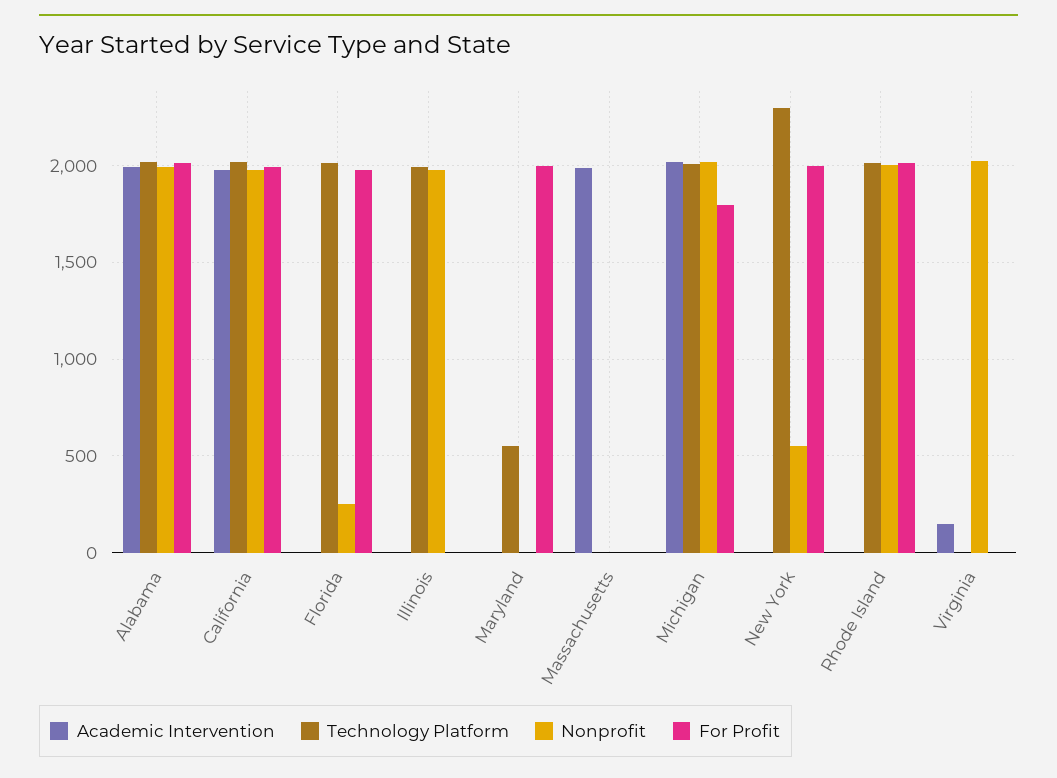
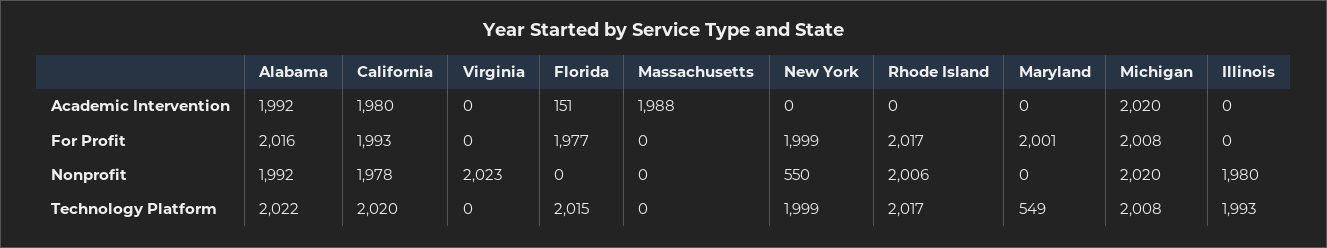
  {
    "Academic Intervention": {
      "Alabama": 1992,
      "California": 1980,
-     "Florida": 0,
+     "Florida": 151,
      "Illinois": 0,
      "Maryland": 0,
      "Massachusetts": 1988,
      "Michigan": 2020,
      "New York": 0,
      "Rhode Island": 0,
-     "Virginia": 150
+     "Virginia": 0
    },
    "Technology Platform": {
      "Alabama": 2022,
      "California": 2020,
      "Florida": 2015,
      "Illinois": 1993,
      "Maryland": 549,
      "Massachusetts": 0,
      "Michigan": 2008,
-     "New York": 2300,
+     "New York": 1999,
      "Rhode Island": 2017,
      "Virginia": 0
    },
    "Nonprofit": {
      "Alabama": 1992,
      "California": 1978,
-     "Florida": 250,
+     "Florida": 0,
      "Illinois": 1980,
      "Maryland": 0,
      "Massachusetts": 0,
      "Michigan": 2020,
      "New York": 550,
      "Rhode Island": 2006,
      "Virginia": 2023
    },
    "For Profit": {
      "Alabama": 2016,
      "California": 1993,
      "Florida": 1977,
      "Illinois": 0,
      "Maryland": 2001,
      "Massachusetts": 0,
-     "Michigan": 1800,
+     "Michigan": 2008,
      "New York": 1999,
      "Rhode Island": 2017,
      "Virginia": 0
    }
  }

